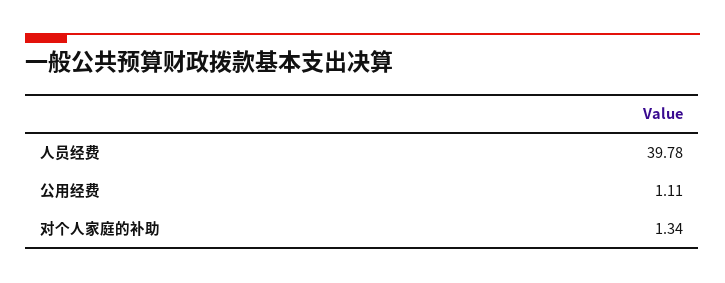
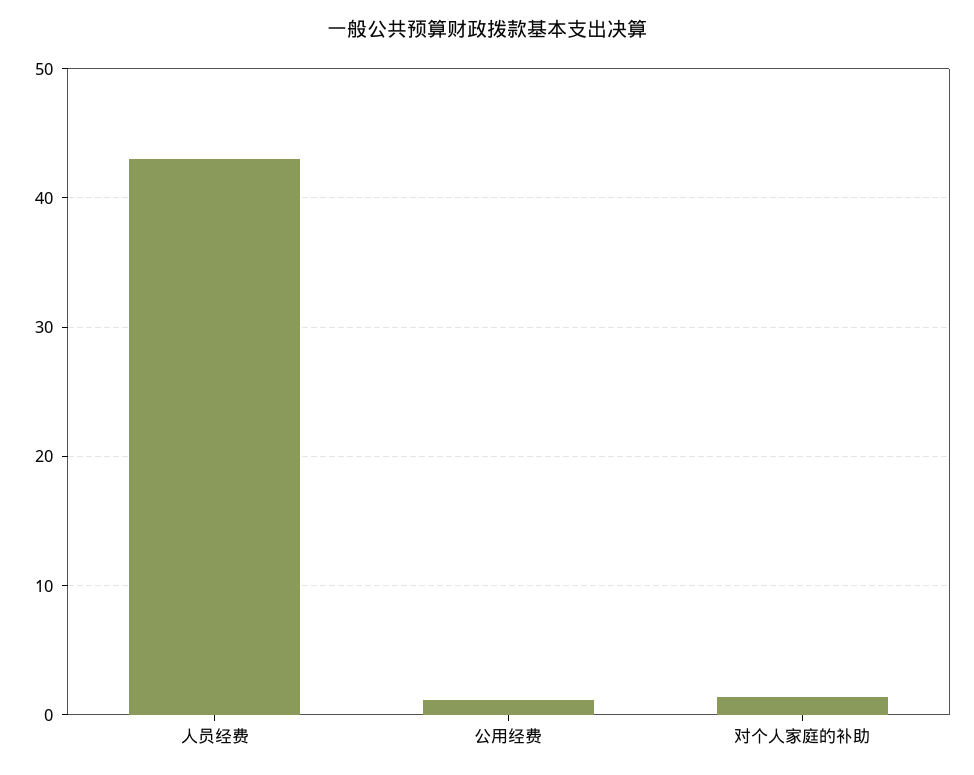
  {
-   "人员经费": 39.78,
+   "人员经费": 43,
    "公用经费": 1.11,
    "对个人家庭的补助": 1.34
  }

